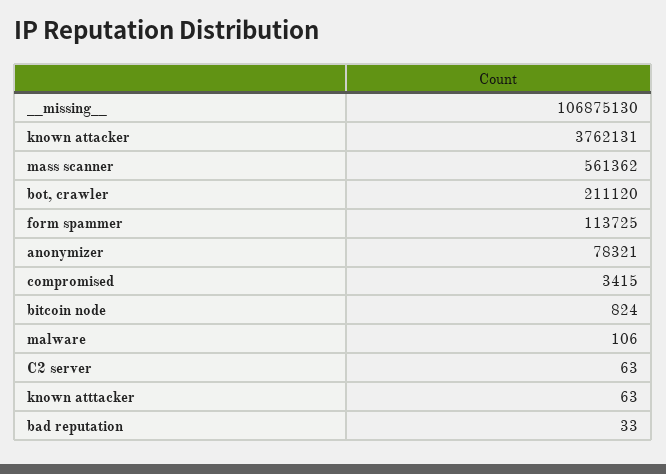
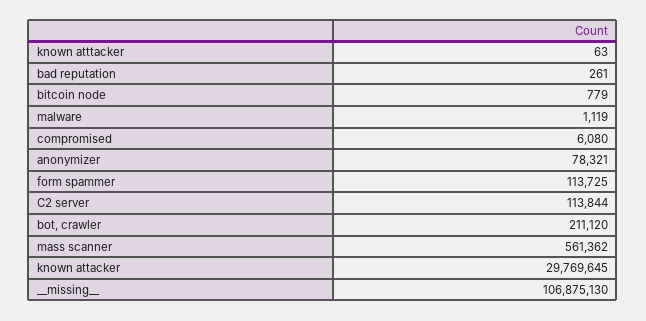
  {
    "__missing__": 106875130,
-   "known attacker": 3762131,
+   "known attacker": 29769645,
    "mass scanner": 561362,
    "bot, crawler": 211120,
    "form spammer": 113725,
    "anonymizer": 78321,
-   "compromised": 3415,
+   "compromised": 6080,
-   "bitcoin node": 824,
+   "bitcoin node": 779,
-   "malware": 106,
+   "malware": 1119,
-   "C2 server": 63,
+   "C2 server": 113844,
    "known atttacker": 63,
-   "bad reputation": 33
+   "bad reputation": 261
  }

